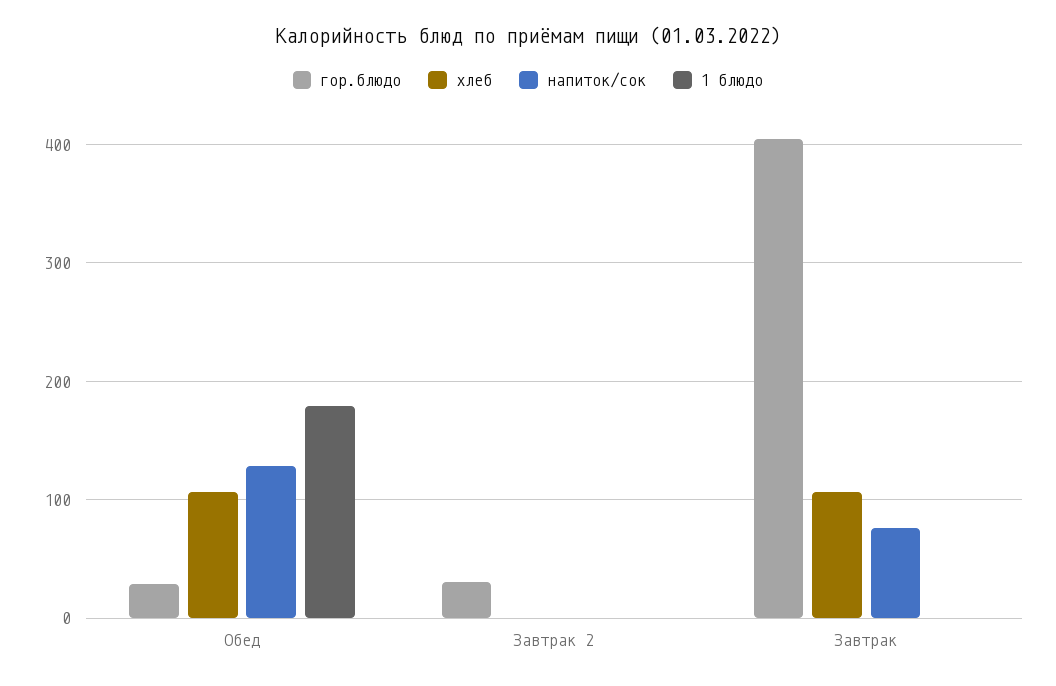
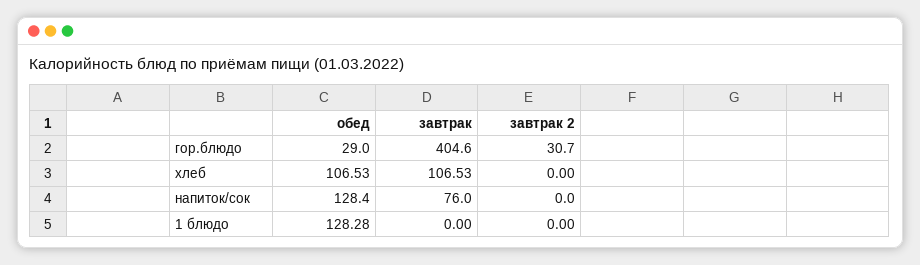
  {
    "гор.блюдо": {
      "Обед": 29,
      "Завтрак 2": 30.7,
      "Завтрак": 404.6
    },
    "хлеб": {
      "Обед": 106.53,
      "Завтрак 2": 0,
      "Завтрак": 106.53
    },
    "напиток/сок": {
      "Обед": 128.4,
      "Завтрак 2": 0,
      "Завтрак": 76
    },
    "1 блюдо": {
-     "Обед": 180,
+     "Обед": 128.28,
      "Завтрак 2": 0,
      "Завтрак": 0
    }
  }

